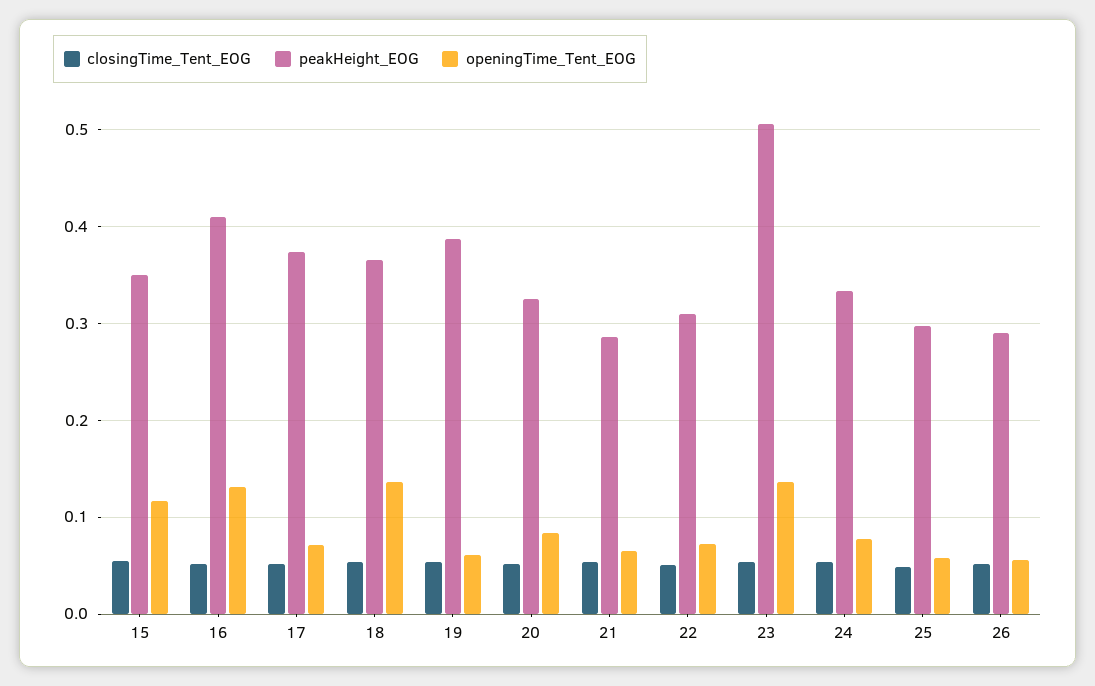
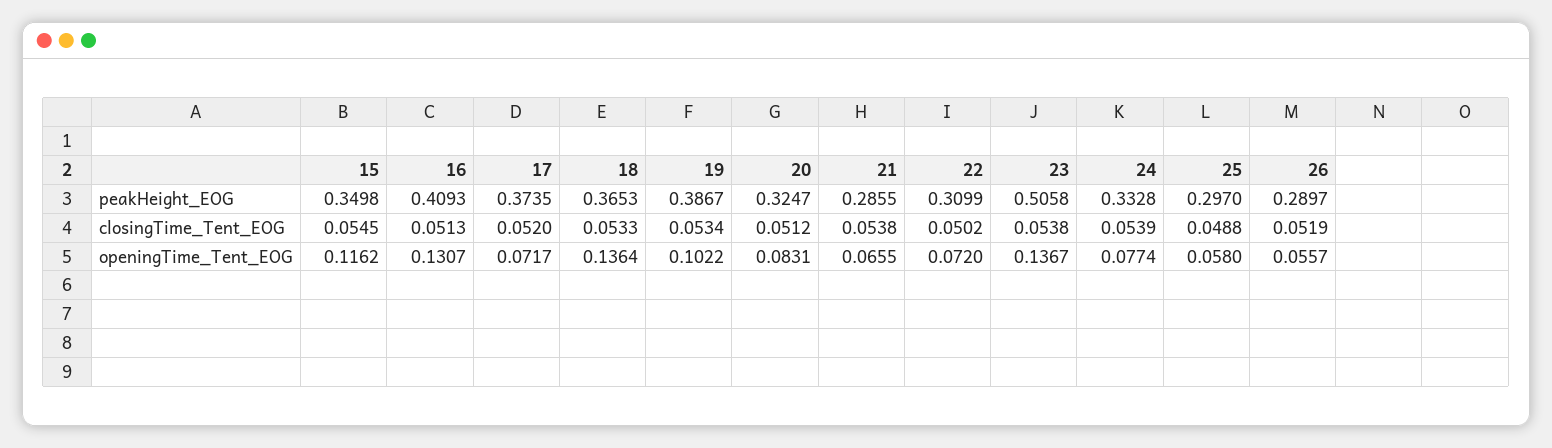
  {
    "closingTime_Tent_EOG": {
      "15": 0.0545,
      "16": 0.0513,
      "17": 0.052,
      "18": 0.0533,
      "19": 0.0534,
      "20": 0.0512,
      "21": 0.0538,
      "22": 0.0502,
      "23": 0.0538,
      "24": 0.0539,
      "25": 0.0488,
      "26": 0.0519
    },
    "peakHeight_EOG": {
      "15": 0.3498,
      "16": 0.4093,
      "17": 0.3735,
      "18": 0.3653,
      "19": 0.3867,
      "20": 0.3247,
      "21": 0.2855,
      "22": 0.3099,
      "23": 0.5058,
      "24": 0.3328,
      "25": 0.297,
      "26": 0.2897
    },
    "openingTime_Tent_EOG": {
      "15": 0.1162,
      "16": 0.1307,
      "17": 0.0717,
      "18": 0.1364,
-     "19": 0.06,
+     "19": 0.1022,
      "20": 0.0831,
      "21": 0.0655,
      "22": 0.072,
      "23": 0.1367,
      "24": 0.0774,
      "25": 0.058,
      "26": 0.0557
    }
  }

